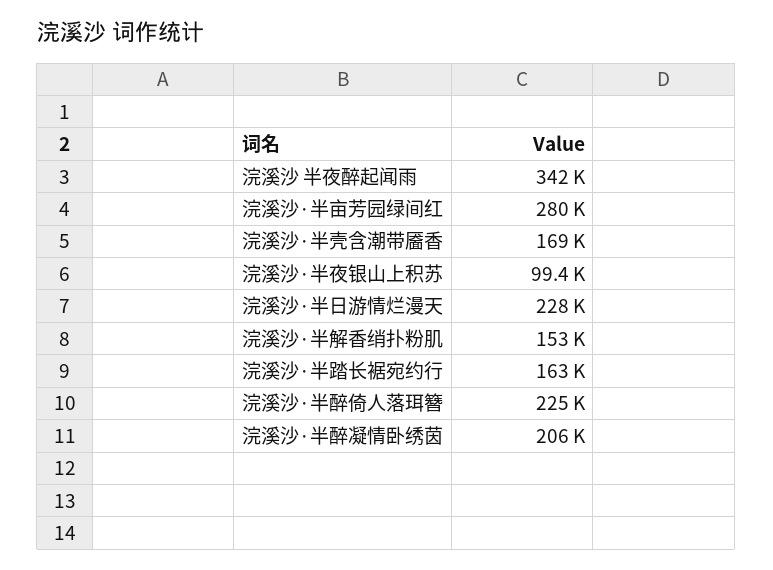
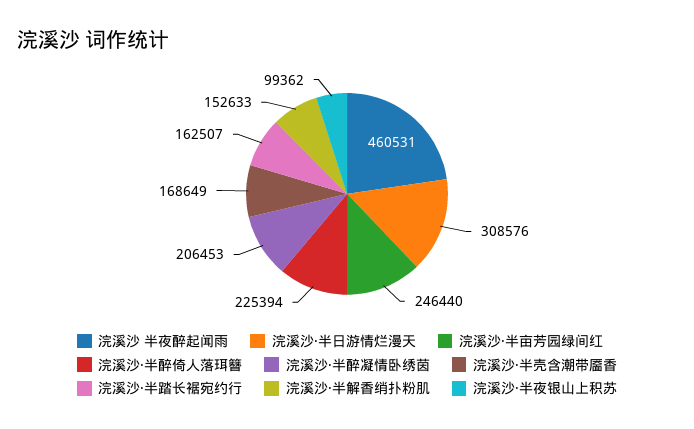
  {
-   "浣溪沙 半夜醉起闻雨": 342000,
+   "浣溪沙 半夜醉起闻雨": 460531,
-   "浣溪沙·半亩芳园绿间红": 280000,
+   "浣溪沙·半亩芳园绿间红": 246440,
    "浣溪沙·半壳含潮带靥香": 168649,
    "浣溪沙·半夜银山上积苏": 99362,
-   "浣溪沙·半日游情烂漫天": 228000,
+   "浣溪沙·半日游情烂漫天": 308576,
    "浣溪沙·半解香绡扑粉肌": 152633,
    "浣溪沙·半踏长裾宛约行": 162507,
    "浣溪沙·半醉倚人落珥簪": 225394,
    "浣溪沙·半醉凝情卧绣茵": 206453
  }

